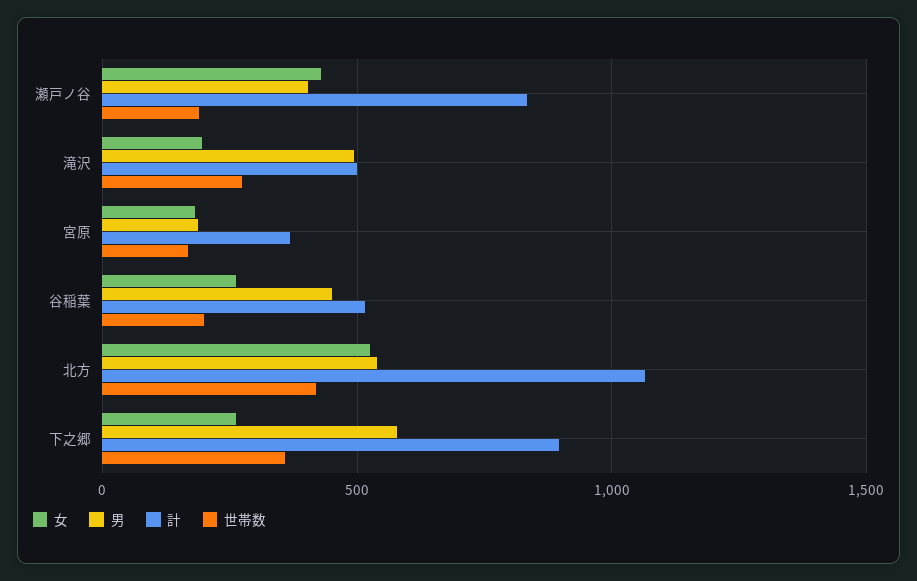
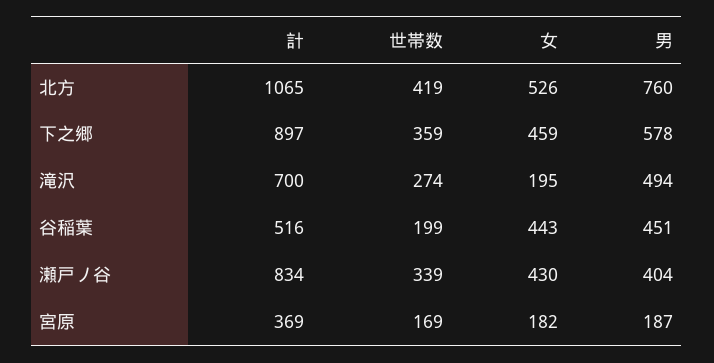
  {
    "女": {
      "瀬戸ノ谷": 430,
      "滝沢": 195,
      "宮原": 182,
-     "谷稲葉": 250,
+     "谷稲葉": 443,
      "北方": 526,
-     "下之郷": 250
+     "下之郷": 459
    },
    "男": {
      "瀬戸ノ谷": 404,
      "滝沢": 494,
      "宮原": 187,
      "谷稲葉": 451,
-     "北方": 550,
+     "北方": 760,
      "下之郷": 578
    },
    "計": {
      "瀬戸ノ谷": 834,
-     "滝沢": 500,
+     "滝沢": 700,
      "宮原": 369,
      "谷稲葉": 516,
      "北方": 1065,
      "下之郷": 897
    },
    "世帯数": {
-     "瀬戸ノ谷": 200,
+     "瀬戸ノ谷": 339,
      "滝沢": 274,
      "宮原": 169,
      "谷稲葉": 199,
      "北方": 419,
      "下之郷": 359
    }
  }

